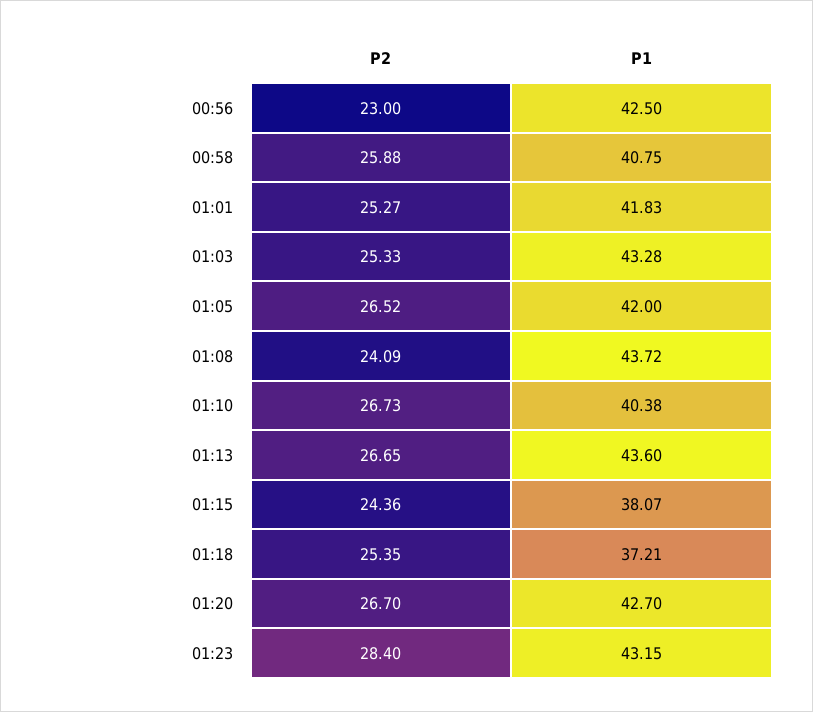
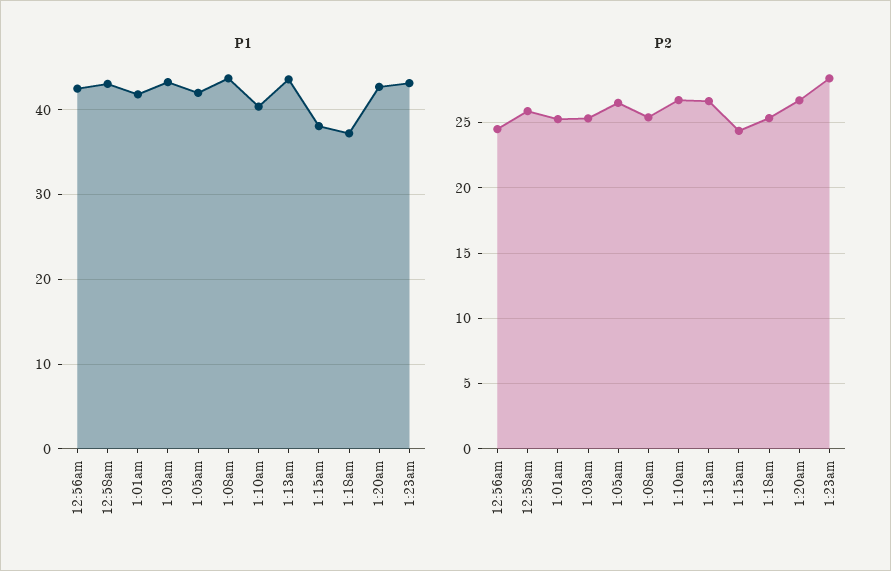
  {
    "P2": {
-     "00:56": 23,
+     "00:56": 24.5,
      "00:58": 25.88,
      "01:01": 25.27,
      "01:03": 25.33,
      "01:05": 26.52,
-     "01:08": 24.09,
+     "01:08": 25.5,
      "01:10": 26.73,
      "01:13": 26.65,
      "01:15": 24.36,
      "01:18": 25.35,
      "01:20": 26.7,
      "01:23": 28.4
    },
    "P1": {
      "00:56": 42.5,
-     "00:58": 40.75,
+     "00:58": 43,
      "01:01": 41.83,
      "01:03": 43.28,
      "01:05": 42,
      "01:08": 43.72,
      "01:10": 40.38,
      "01:13": 43.6,
      "01:15": 38.07,
      "01:18": 37.21,
      "01:20": 42.7,
      "01:23": 43.15
    }
  }

